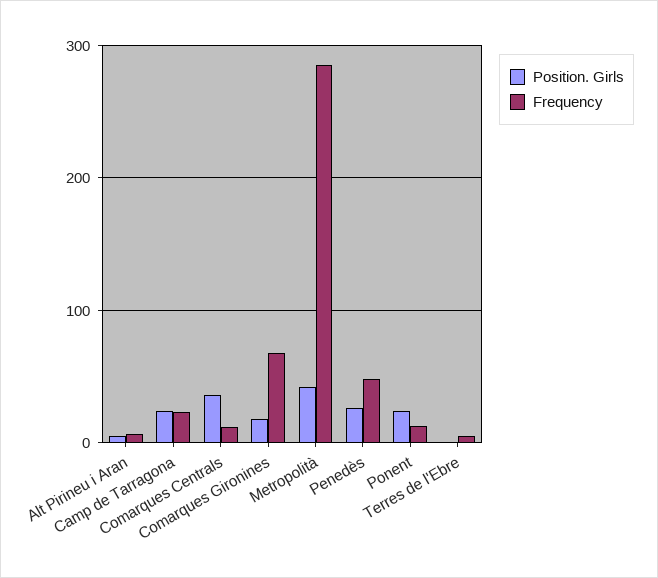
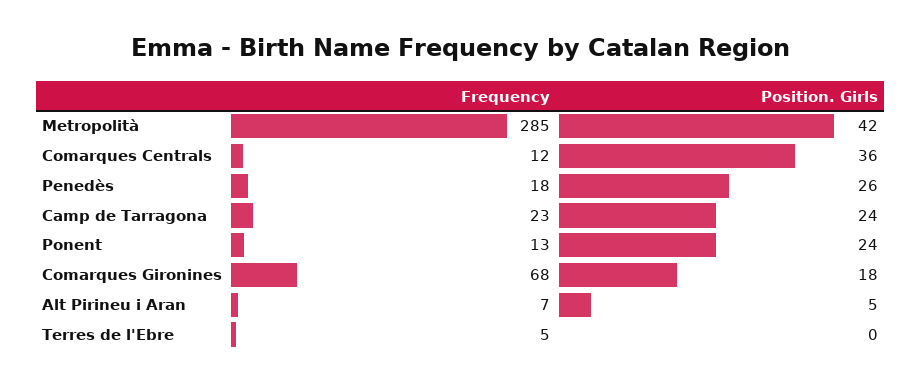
  {
    "Position. Girls": {
      "Alt Pirineu i Aran": 5,
      "Camp de Tarragona": 24,
      "Comarques Centrals": 36,
      "Comarques Gironines": 18,
      "Metropolità": 42,
      "Penedès": 26,
      "Ponent": 24,
      "Terres de l'Ebre": 0
    },
    "Frequency": {
      "Alt Pirineu i Aran": 7,
      "Camp de Tarragona": 23,
      "Comarques Centrals": 12,
      "Comarques Gironines": 68,
      "Metropolità": 285,
-     "Penedès": 50,
+     "Penedès": 18,
      "Ponent": 13,
      "Terres de l'Ebre": 5
    }
  }

